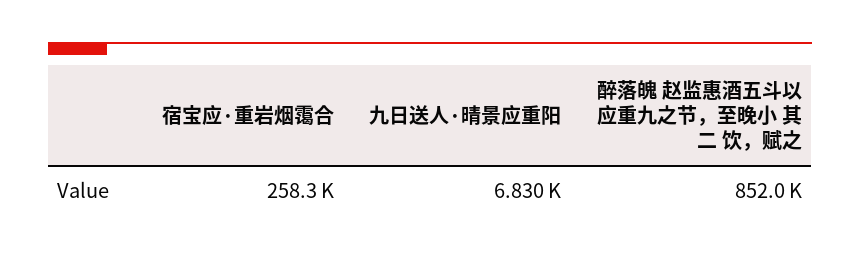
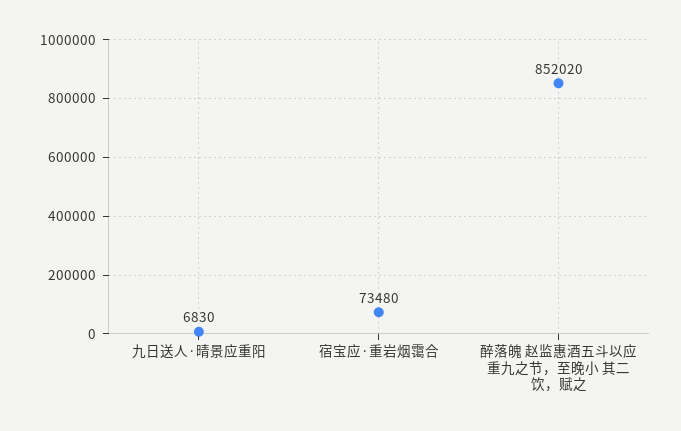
  {
-   "宿宝应·重岩烟霭合": 258300,
+   "宿宝应·重岩烟霭合": 73480,
    "九日送人·晴景应重阳": 6830,
    "醉落魄 赵监惠酒五斗以应重九之节，至晚小 其二 饮，赋之": 852020
  }

